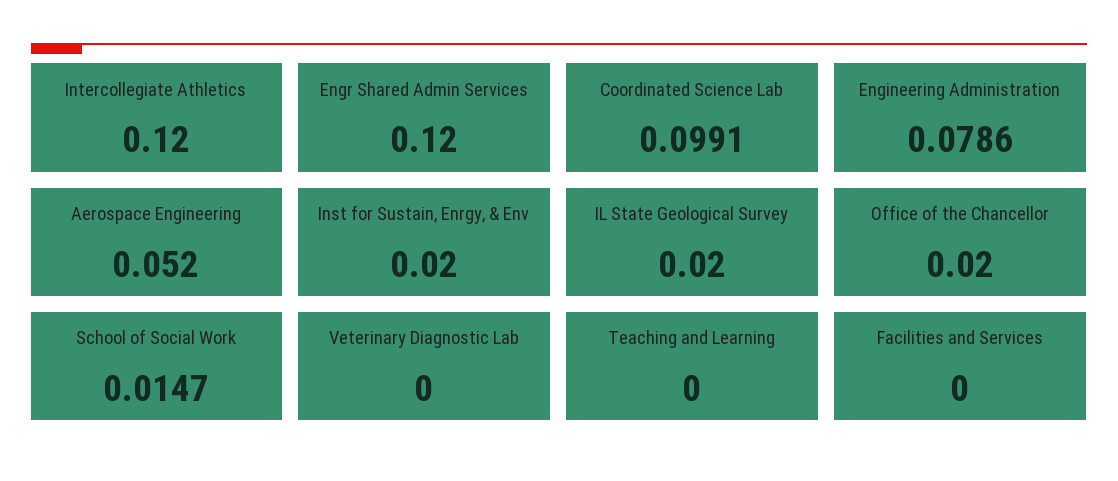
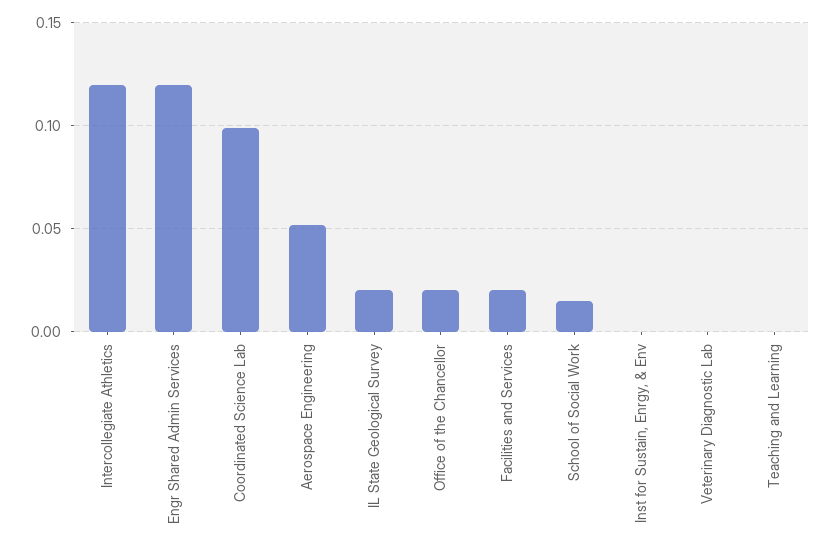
  {
    "Intercollegiate Athletics": 0.12,
    "Engr Shared Admin Services": 0.12,
    "Coordinated Science Lab": 0.0991,
-   "Engineering Administration": 0.0786,
    "Aerospace Engineering": 0.052,
-   "Inst for Sustain, Enrgy, & Env": 0.02,
+   "Inst for Sustain, Enrgy, & Env": 0,
    "IL State Geological Survey": 0.02,
    "Office of the Chancellor": 0.02,
    "School of Social Work": 0.0147,
    "Veterinary Diagnostic Lab": 0,
    "Teaching and Learning": 0,
-   "Facilities and Services": 0
+   "Facilities and Services": 0.02
  }

